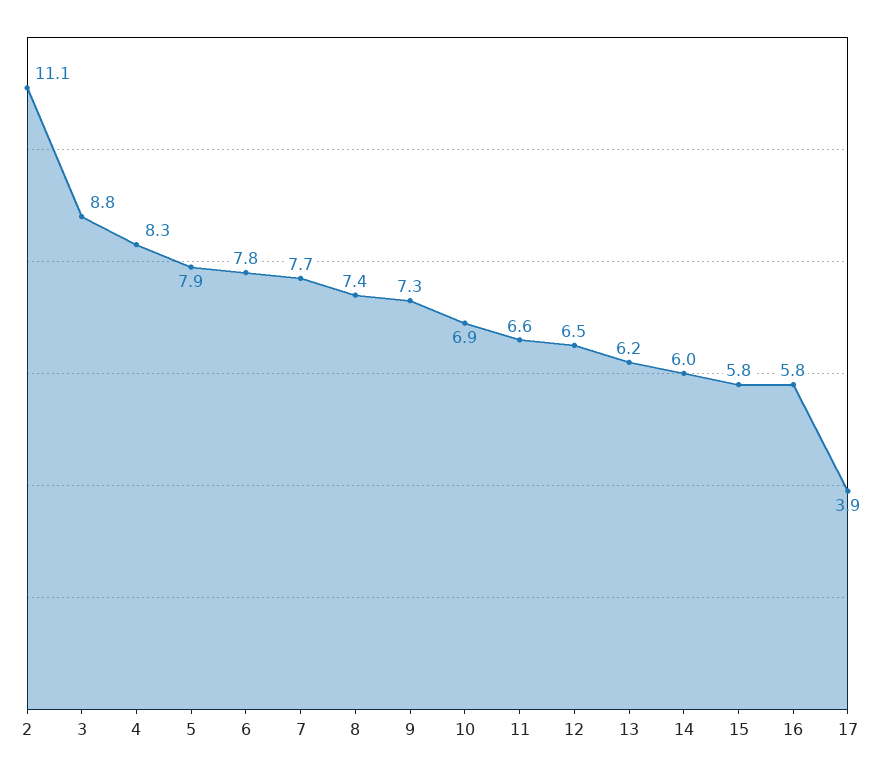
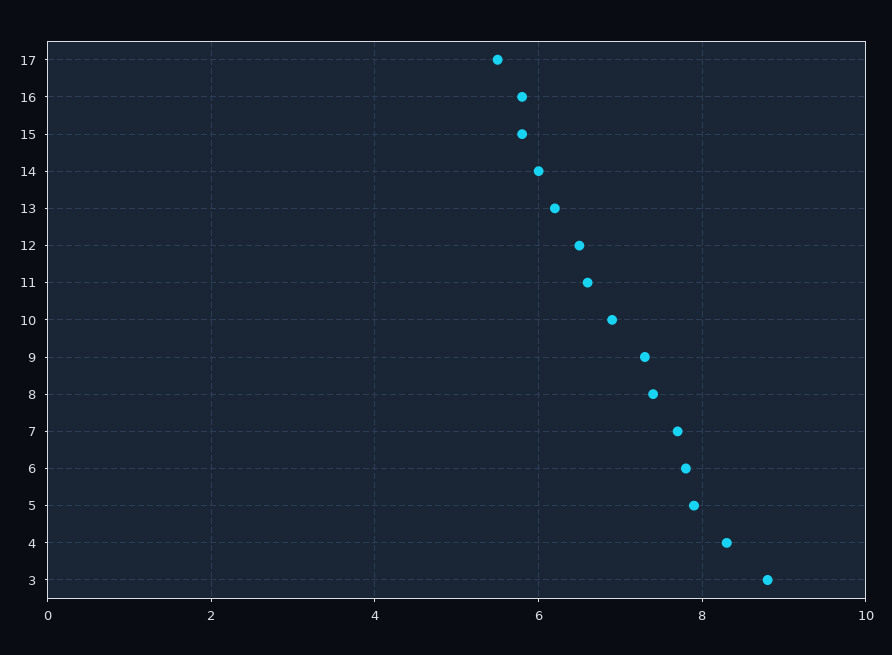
  {
-   "2": 11.1,
    "3": 8.8,
    "4": 8.3,
    "5": 7.9,
    "6": 7.8,
    "7": 7.7,
    "8": 7.4,
    "9": 7.3,
    "10": 6.9,
    "11": 6.6,
    "12": 6.5,
    "13": 6.2,
    "14": 6,
    "15": 5.8,
    "16": 5.8,
-   "17": 3.9
+   "17": 5.5
  }

